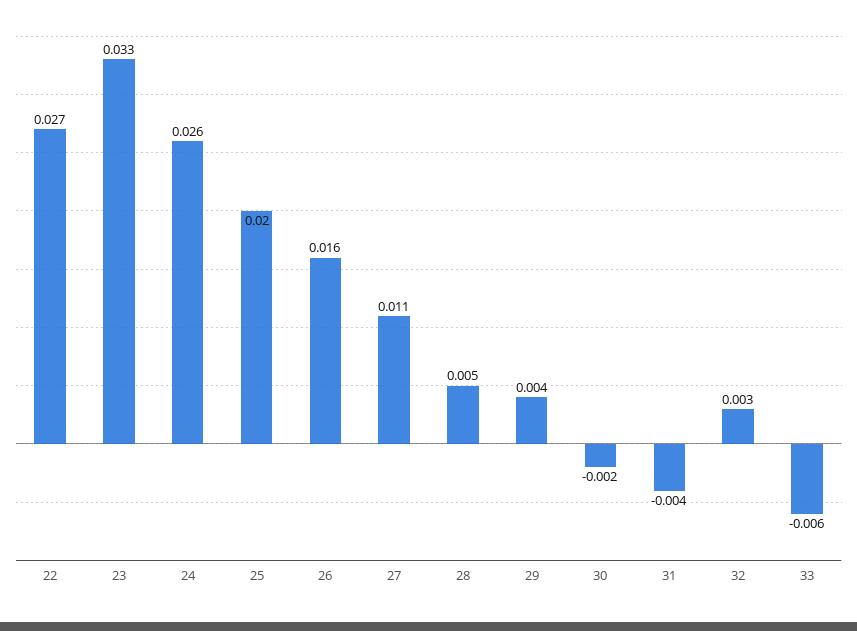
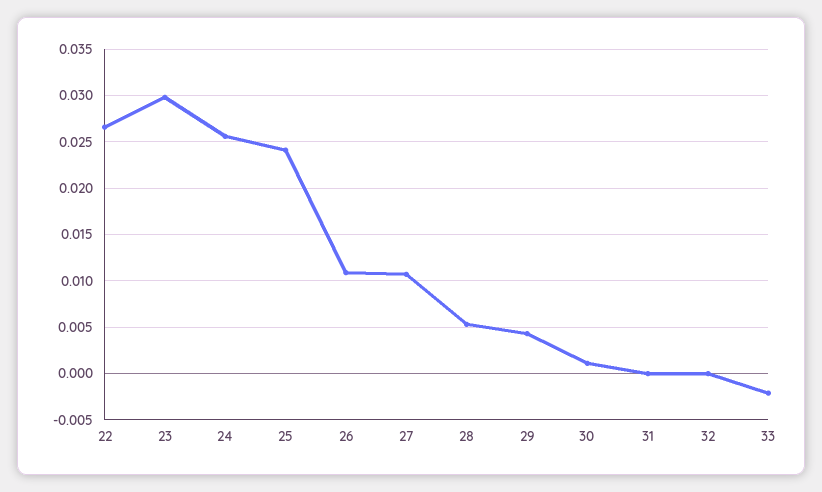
  {
    "22": 0.027,
-   "23": 0.033,
+   "23": 0.03,
    "24": 0.026,
-   "25": 0.02,
+   "25": 0.024,
-   "26": 0.016,
+   "26": 0.011,
    "27": 0.011,
    "28": 0.005,
    "29": 0.004,
-   "30": -0.002,
+   "30": 0.001,
-   "31": -0.004,
+   "31": 0,
-   "32": 0.003,
+   "32": 0,
-   "33": -0.006
+   "33": -0.002
  }

